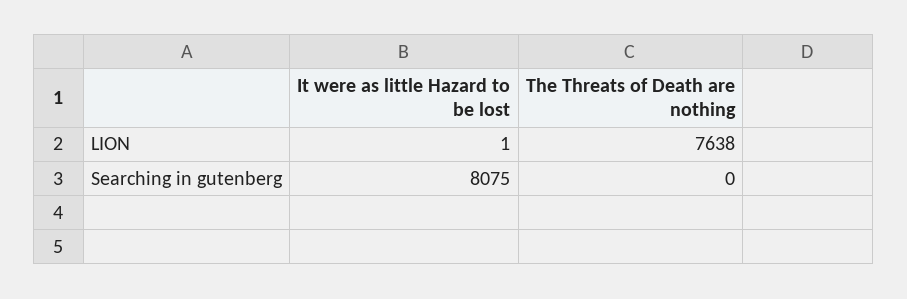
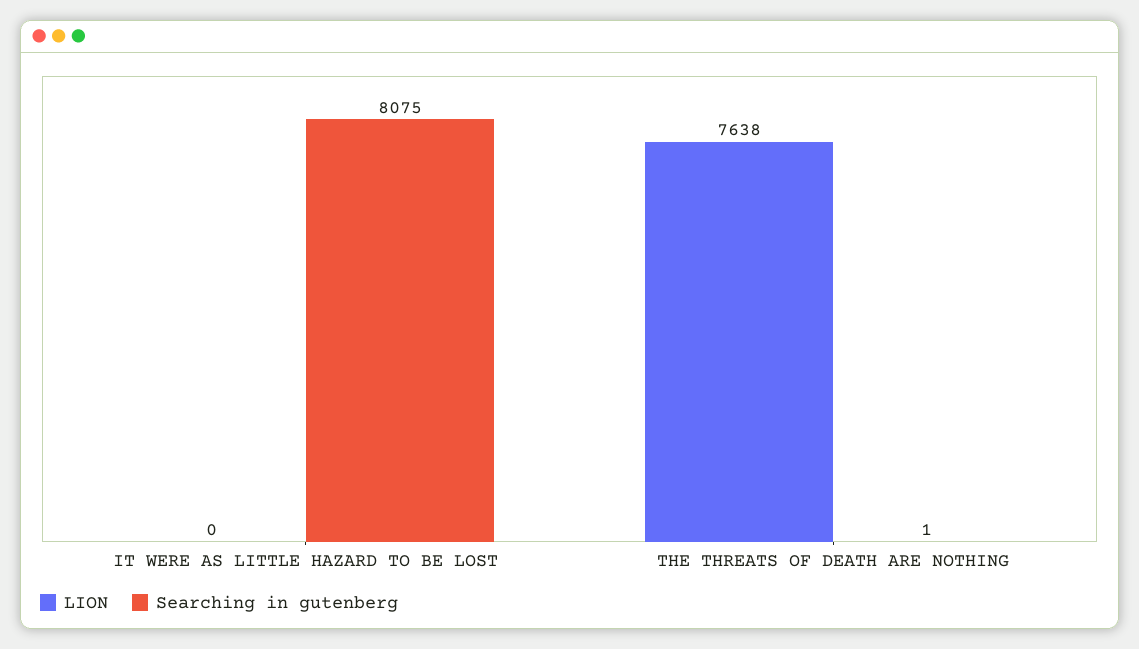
  {
    "LION": {
-     "It were as little Hazard to be lost": 1,
+     "It were as little Hazard to be lost": 0,
      "The Threats of Death are nothing": 7638
    },
    "Searching in gutenberg": {
      "It were as little Hazard to be lost": 8075,
-     "The Threats of Death are nothing": 0
+     "The Threats of Death are nothing": 1
    }
  }

